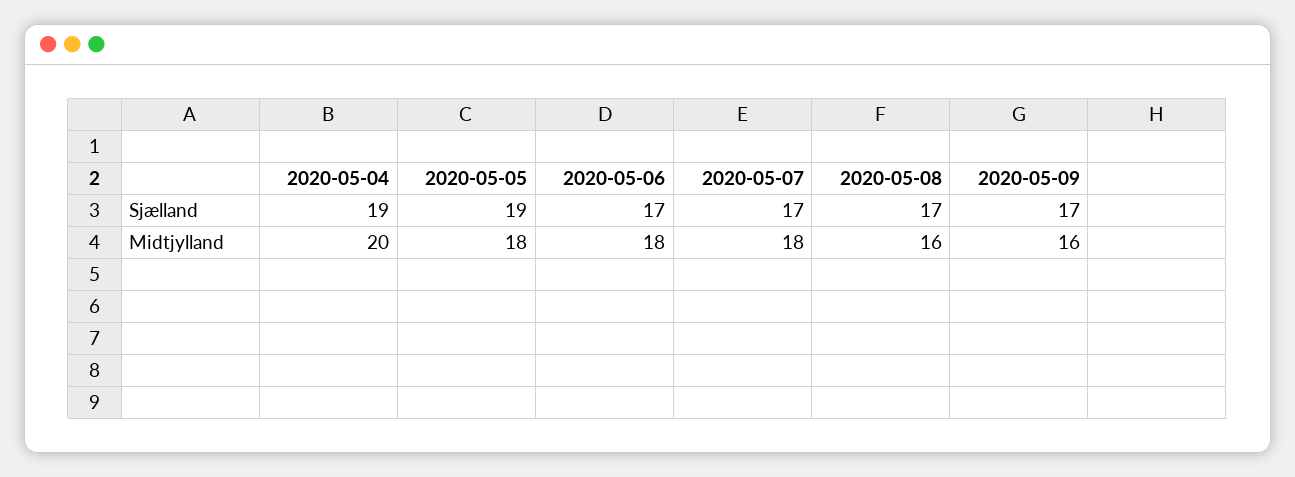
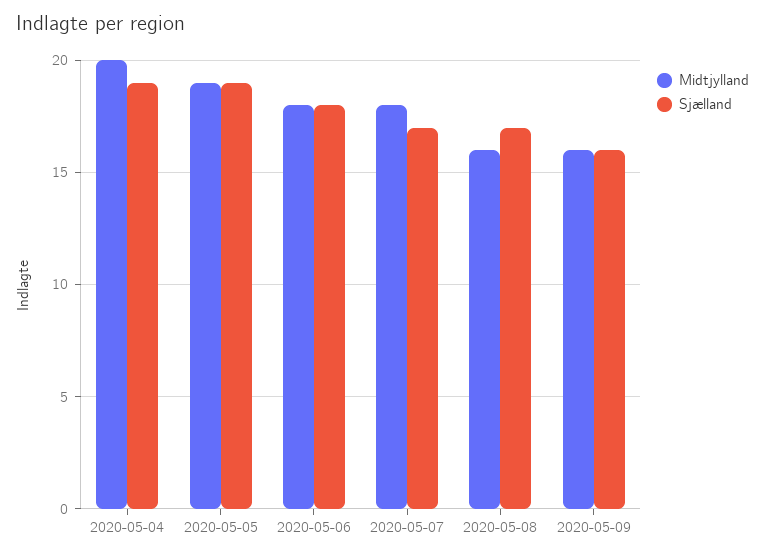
  {
    "Sjælland": {
      "2020-05-04": 19,
      "2020-05-05": 19,
-     "2020-05-06": 17,
+     "2020-05-06": 18,
      "2020-05-07": 17,
      "2020-05-08": 17,
-     "2020-05-09": 17
+     "2020-05-09": 16
    },
    "Midtjylland": {
      "2020-05-04": 20,
-     "2020-05-05": 18,
+     "2020-05-05": 19,
      "2020-05-06": 18,
      "2020-05-07": 18,
      "2020-05-08": 16,
      "2020-05-09": 16
    }
  }

